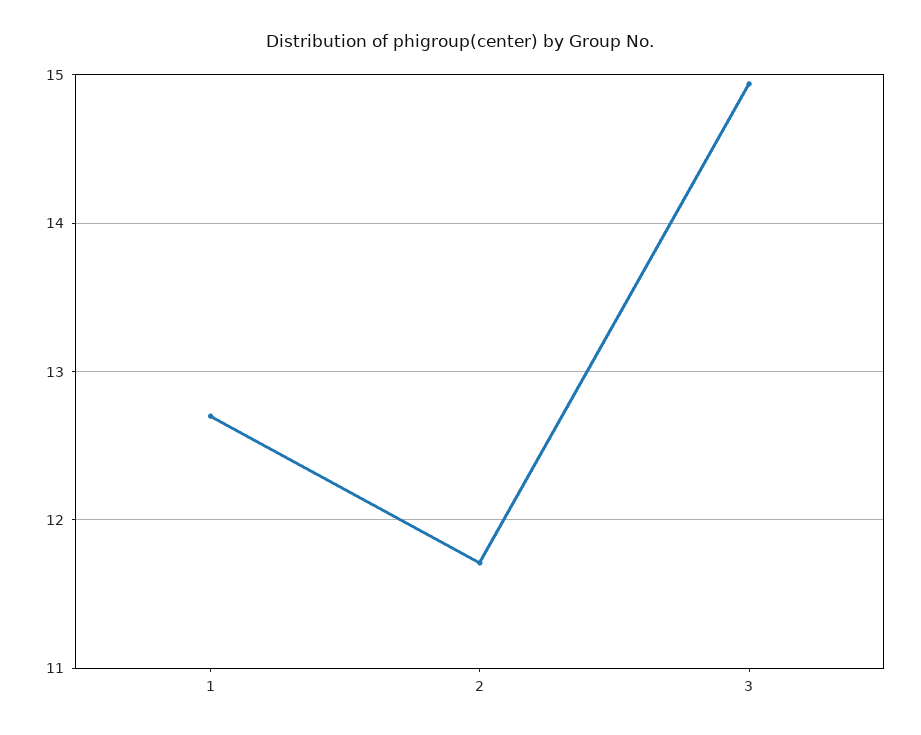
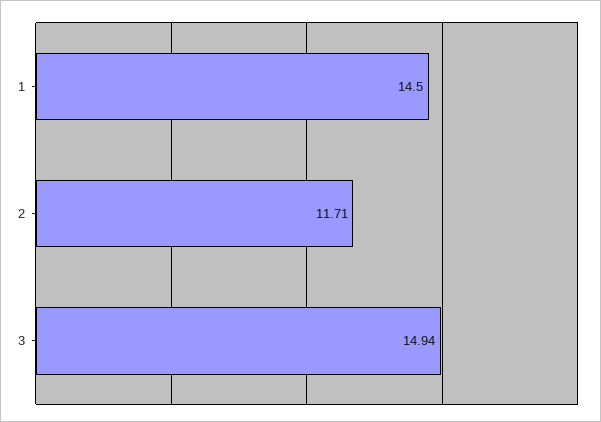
  {
-   "1": 12.7,
+   "1": 14.5,
    "2": 11.71,
    "3": 14.94
  }

